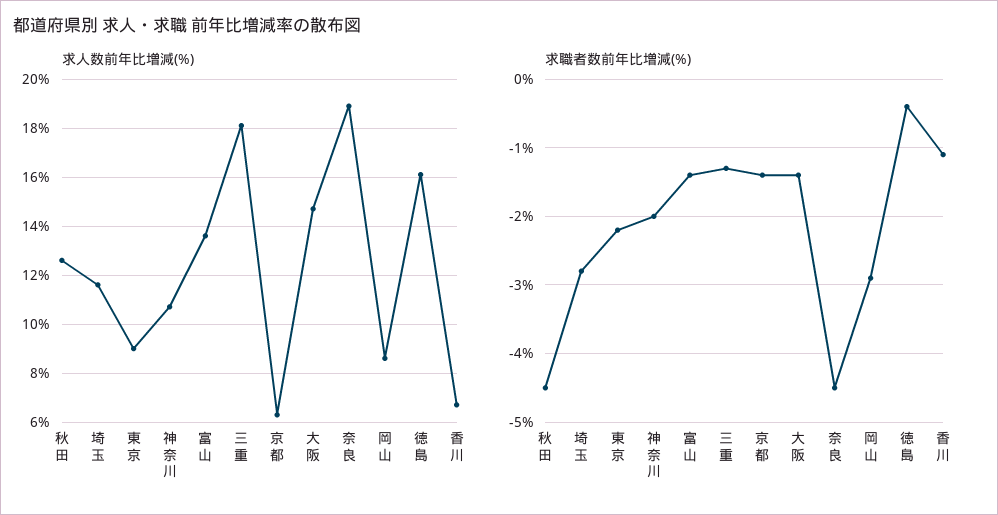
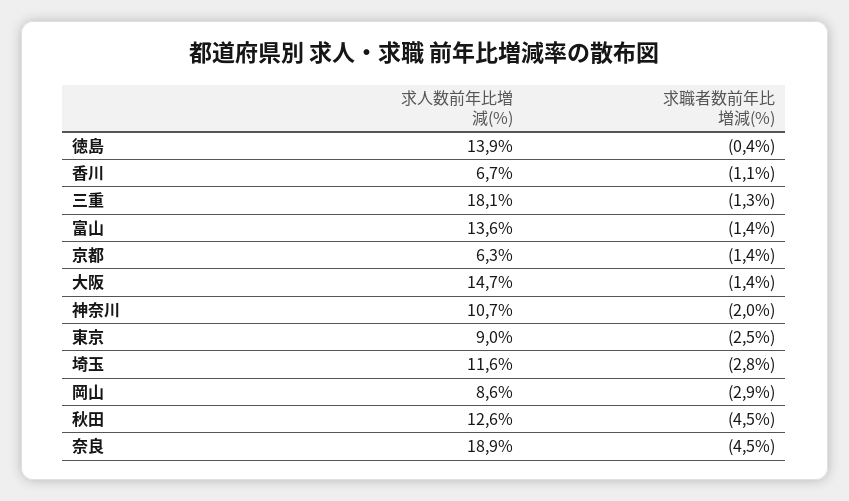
  {
    "求人数前年比増減(%)": {
      "秋田": 12.6,
      "埼玉": 11.6,
      "東京": 9,
      "神奈川": 10.7,
      "富山": 13.6,
      "三重": 18.1,
      "京都": 6.3,
      "大阪": 14.7,
      "奈良": 18.9,
      "岡山": 8.6,
-     "徳島": 16,
+     "徳島": 13.9,
      "香川": 6.7
    },
    "求職者数前年比増減(%)": {
      "秋田": -4.5,
      "埼玉": -2.8,
-     "東京": -2.2,
+     "東京": -2.5,
      "神奈川": -2,
      "富山": -1.4,
      "三重": -1.3,
      "京都": -1.4,
      "大阪": -1.4,
      "奈良": -4.5,
      "岡山": -2.9,
      "徳島": -0.4,
      "香川": -1.1
    }
  }

